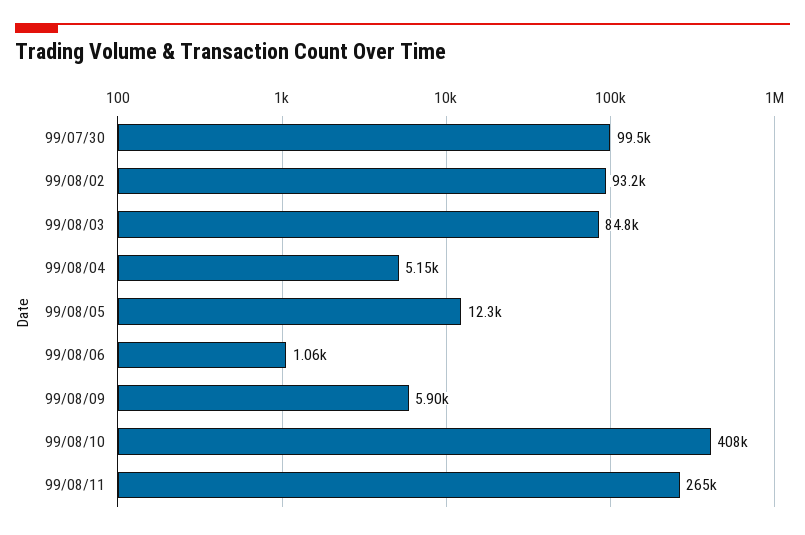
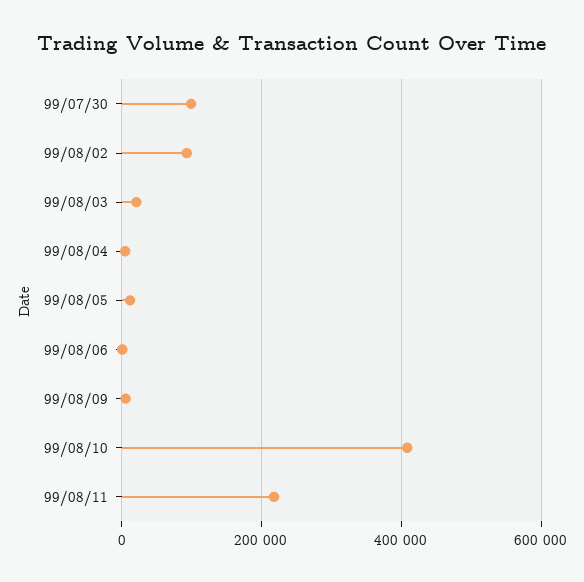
  {
    "99/07/30": 99500,
    "99/08/02": 93200,
-   "99/08/03": 84800,
+   "99/08/03": 20000,
    "99/08/04": 5150,
    "99/08/05": 12300,
    "99/08/06": 1060,
    "99/08/09": 5900,
    "99/08/10": 408000,
-   "99/08/11": 265000
+   "99/08/11": 220000
  }

